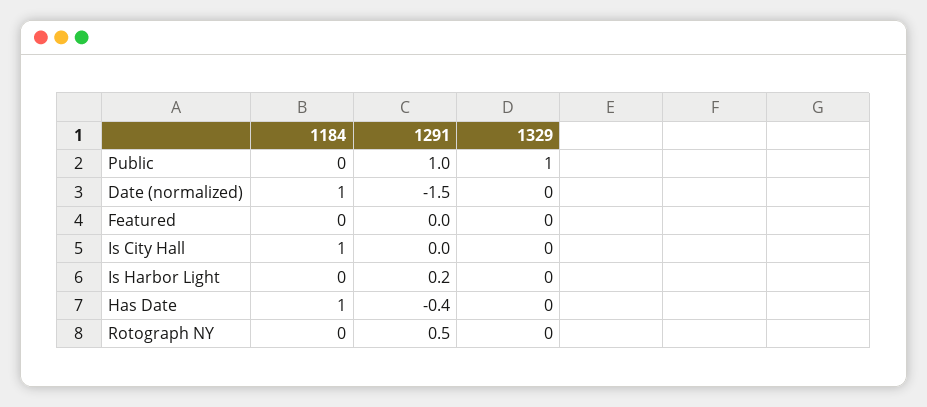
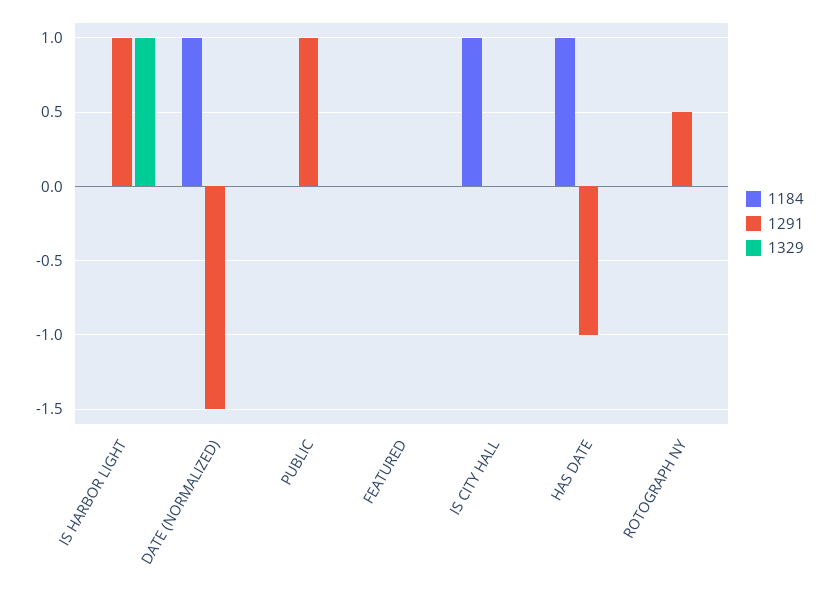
  {
    "1184": {
      "Public": 0,
      "Date (normalized)": 1,
      "Featured": 0,
      "Is City Hall": 1,
      "Is Harbor Light": 0,
      "Has Date": 1,
      "Rotograph NY": 0
    },
    "1291": {
      "Public": 1,
      "Date (normalized)": -1.5,
      "Featured": 0,
      "Is City Hall": 0,
-     "Is Harbor Light": 0.2,
+     "Is Harbor Light": 1,
-     "Has Date": -0.4,
+     "Has Date": -1,
      "Rotograph NY": 0.5
    },
    "1329": {
-     "Public": 1,
+     "Public": 0,
      "Date (normalized)": 0,
      "Featured": 0,
      "Is City Hall": 0,
-     "Is Harbor Light": 0,
+     "Is Harbor Light": 1,
      "Has Date": 0,
      "Rotograph NY": 0
    }
  }

